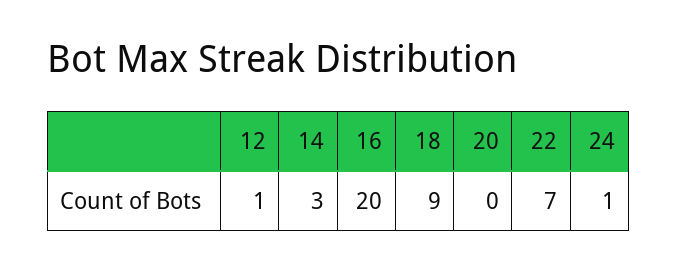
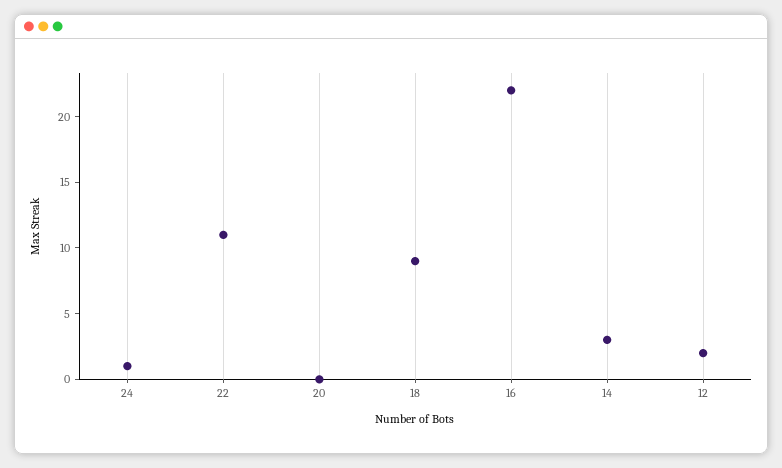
  {
-   "12": 1,
+   "12": 2,
    "14": 3,
-   "16": 20,
+   "16": 22,
    "18": 9,
    "20": 0,
-   "22": 7,
+   "22": 11,
    "24": 1
  }

